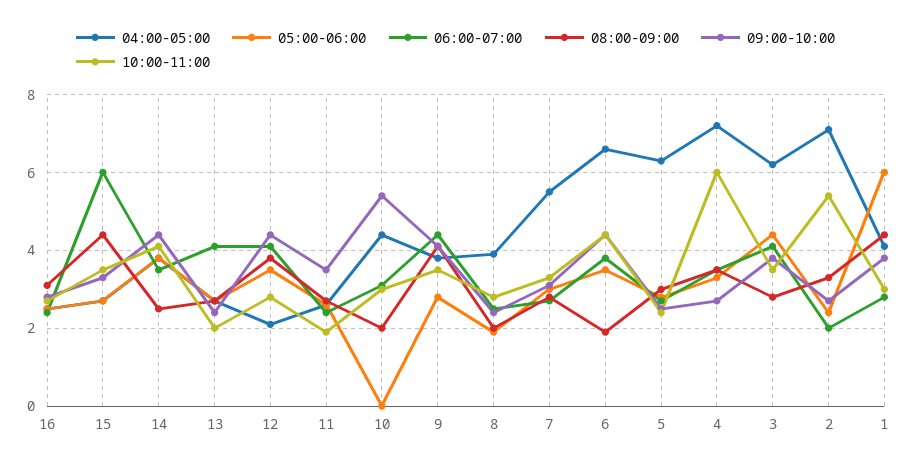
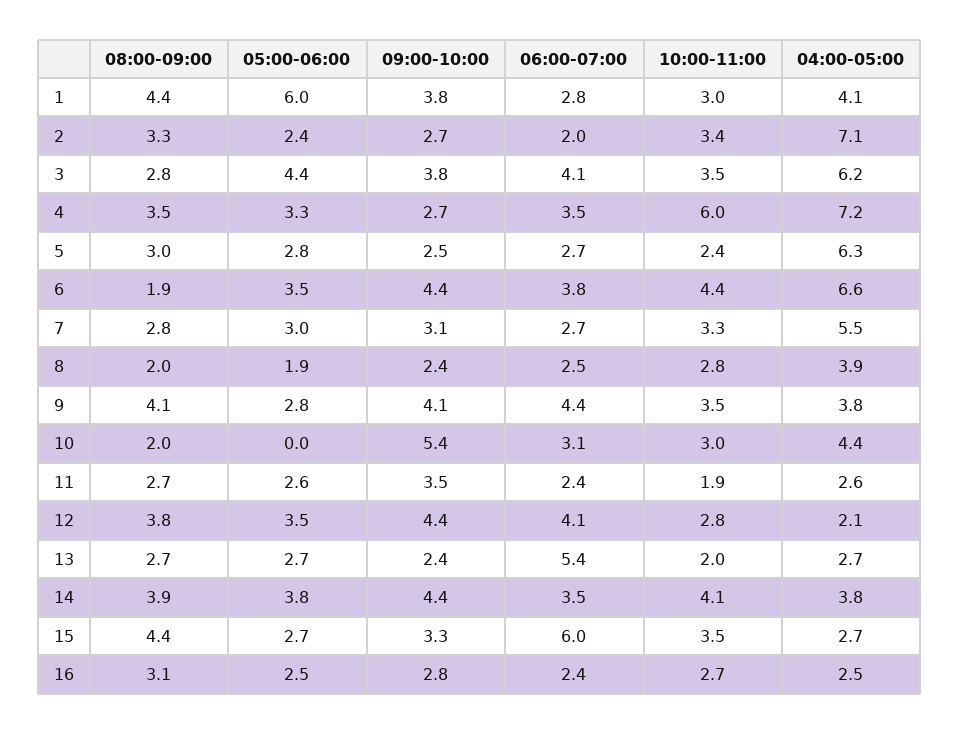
  {
    "04:00-05:00": {
      "16": 2.5,
      "15": 2.7,
      "14": 3.8,
      "13": 2.7,
      "12": 2.1,
      "11": 2.6,
      "10": 4.4,
      "9": 3.8,
      "8": 3.9,
      "7": 5.5,
      "6": 6.6,
      "5": 6.3,
      "4": 7.2,
      "3": 6.2,
      "2": 7.1,
      "1": 4.1
    },
    "05:00-06:00": {
      "16": 2.5,
      "15": 2.7,
      "14": 3.8,
      "13": 2.7,
      "12": 3.5,
      "11": 2.6,
      "10": 0,
      "9": 2.8,
      "8": 1.9,
      "7": 3,
      "6": 3.5,
      "5": 2.8,
      "4": 3.3,
      "3": 4.4,
      "2": 2.4,
      "1": 6
    },
    "06:00-07:00": {
      "16": 2.4,
      "15": 6,
      "14": 3.5,
-     "13": 4,
+     "13": 5.4,
      "12": 4.1,
      "11": 2.4,
      "10": 3.1,
      "9": 4.4,
      "8": 2.5,
      "7": 2.7,
      "6": 3.8,
      "5": 2.7,
      "4": 3.5,
      "3": 4.1,
      "2": 2,
      "1": 2.8
    },
    "08:00-09:00": {
      "16": 3.1,
      "15": 4.4,
-     "14": 2.5,
+     "14": 3.9,
      "13": 2.7,
      "12": 3.8,
      "11": 2.7,
      "10": 2,
      "9": 4.1,
      "8": 2,
      "7": 2.8,
      "6": 1.9,
      "5": 3,
      "4": 3.5,
      "3": 2.8,
      "2": 3.3,
      "1": 4.4
    },
    "09:00-10:00": {
      "16": 2.8,
      "15": 3.3,
      "14": 4.4,
      "13": 2.4,
      "12": 4.4,
      "11": 3.5,
      "10": 5.4,
      "9": 4.1,
      "8": 2.4,
      "7": 3.1,
      "6": 4.4,
      "5": 2.5,
      "4": 2.7,
      "3": 3.8,
      "2": 2.7,
      "1": 3.8
    },
    "10:00-11:00": {
      "16": 2.7,
      "15": 3.5,
      "14": 4.1,
      "13": 2,
      "12": 2.8,
      "11": 1.9,
      "10": 3,
      "9": 3.5,
      "8": 2.8,
      "7": 3.3,
      "6": 4.4,
      "5": 2.4,
      "4": 6,
      "3": 3.5,
-     "2": 5.5,
+     "2": 3.4,
      "1": 3
    }
  }

